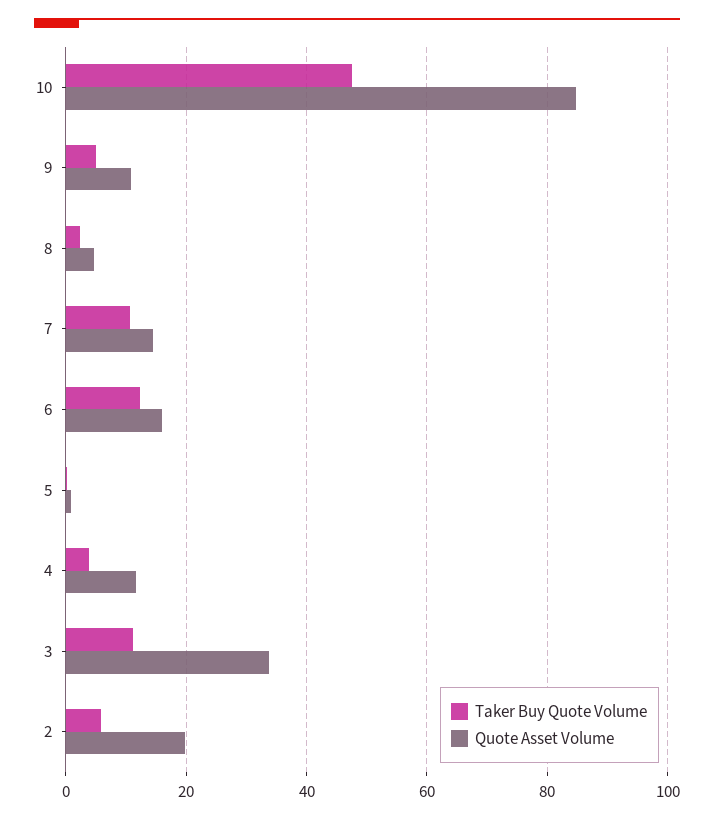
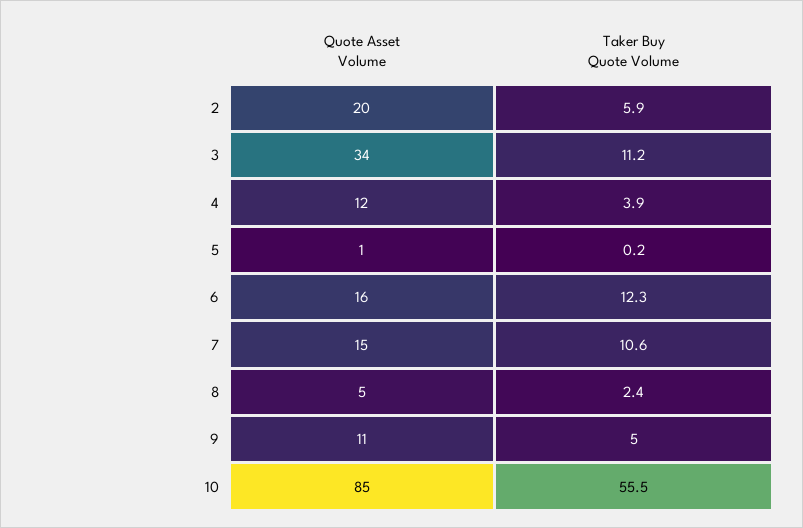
  {
    "Taker Buy Quote Volume": {
-     "10": 48,
+     "10": 55.5,
      "9": 5,
      "8": 2.4,
      "7": 10.6,
      "6": 12.3,
      "5": 0.2,
      "4": 3.9,
      "3": 11.2,
      "2": 5.9
    },
    "Quote Asset Volume": {
      "10": 85,
      "9": 11,
      "8": 5,
      "7": 15,
      "6": 16,
      "5": 1,
      "4": 12,
      "3": 34,
      "2": 20
    }
  }

